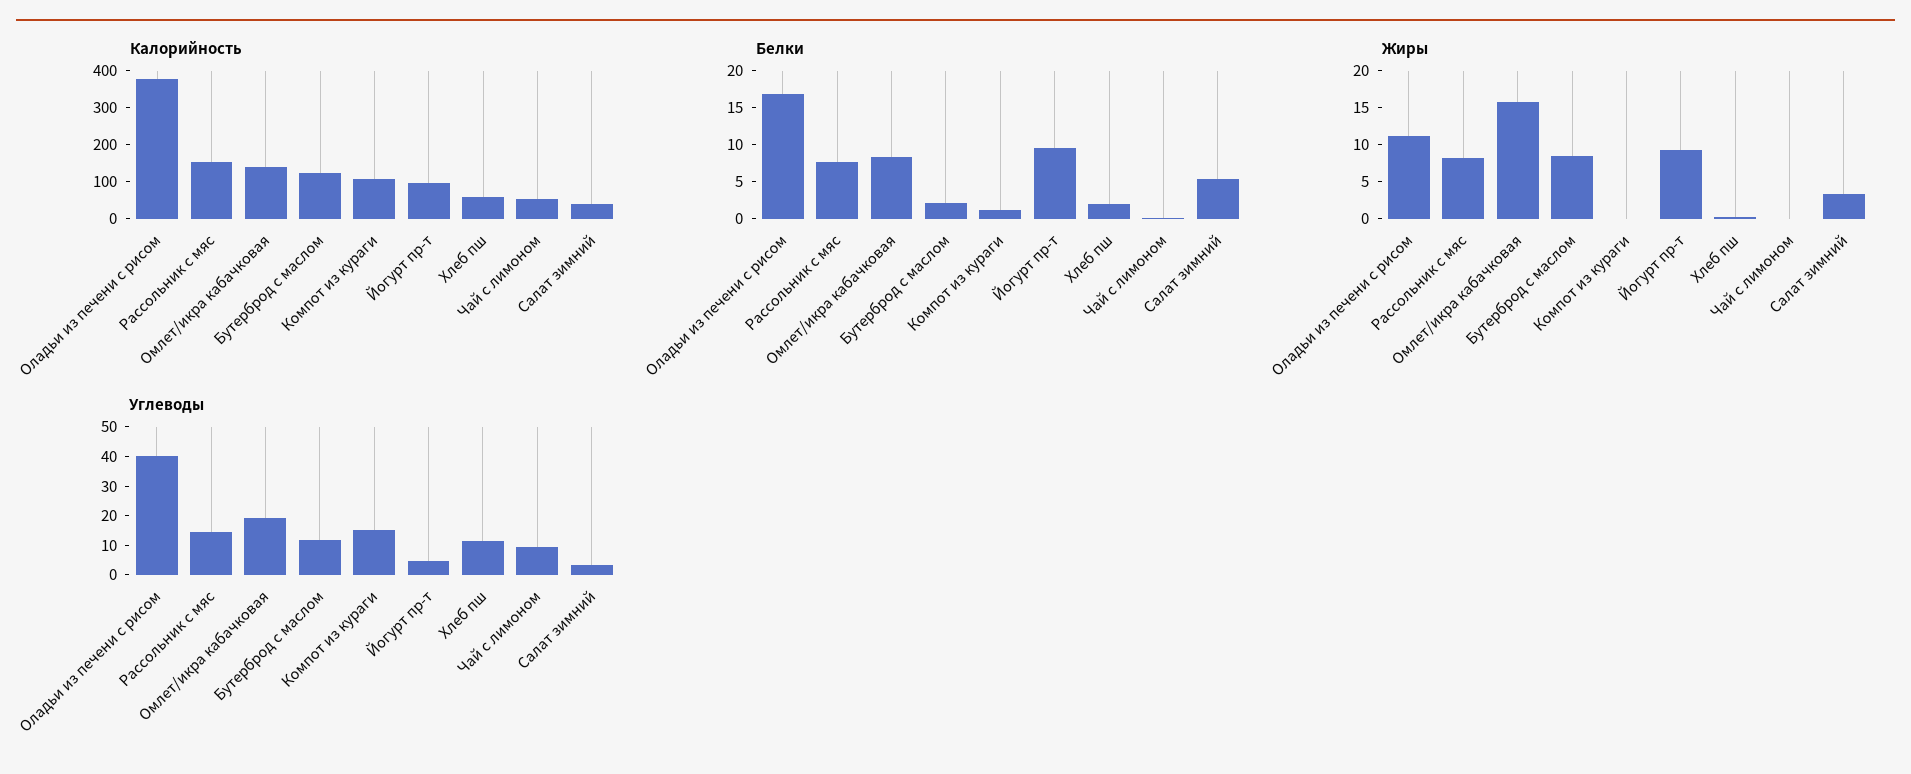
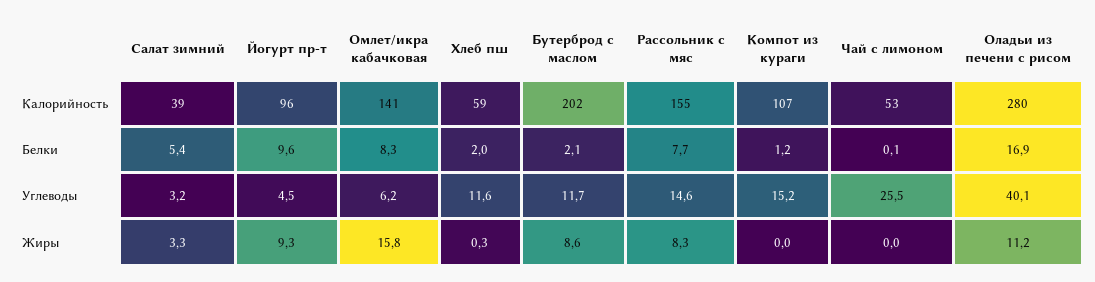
  {
    "Калорийность": {
-     "Оладьи из печени с рисом": 375,
+     "Оладьи из печени с рисом": 280,
      "Рассольник с мяс": 155,
      "Омлет/икра кабачковая": 141,
-     "Бутерброд с маслом": 125,
+     "Бутерброд с маслом": 202,
      "Компот из кураги": 107,
      "Йогурт пр-т": 96,
      "Хлеб пш": 59,
      "Чай с лимоном": 53,
      "Салат зимний": 39
    },
    "Белки": {
      "Оладьи из печени с рисом": 16.9,
      "Рассольник с мяс": 7.7,
      "Омлет/икра кабачковая": 8.3,
      "Бутерброд с маслом": 2.1,
      "Компот из кураги": 1.2,
      "Йогурт пр-т": 9.6,
      "Хлеб пш": 2,
      "Чай с лимоном": 0.1,
      "Салат зимний": 5.4
    },
    "Жиры": {
      "Оладьи из печени с рисом": 11.2,
      "Рассольник с мяс": 8.3,
      "Омлет/икра кабачковая": 15.8,
      "Бутерброд с маслом": 8.6,
      "Компот из кураги": 0,
      "Йогурт пр-т": 9.3,
      "Хлеб пш": 0.3,
      "Чай с лимоном": 0,
      "Салат зимний": 3.3
    },
    "Углеводы": {
      "Оладьи из печени с рисом": 40.1,
      "Рассольник с мяс": 14.6,
-     "Омлет/икра кабачковая": 20,
+     "Омлет/икра кабачковая": 6.2,
      "Бутерброд с маслом": 11.7,
      "Компот из кураги": 15.2,
      "Йогурт пр-т": 4.5,
      "Хлеб пш": 11.6,
-     "Чай с лимоном": 10,
+     "Чай с лимоном": 25.5,
      "Салат зимний": 3.2
    }
  }

